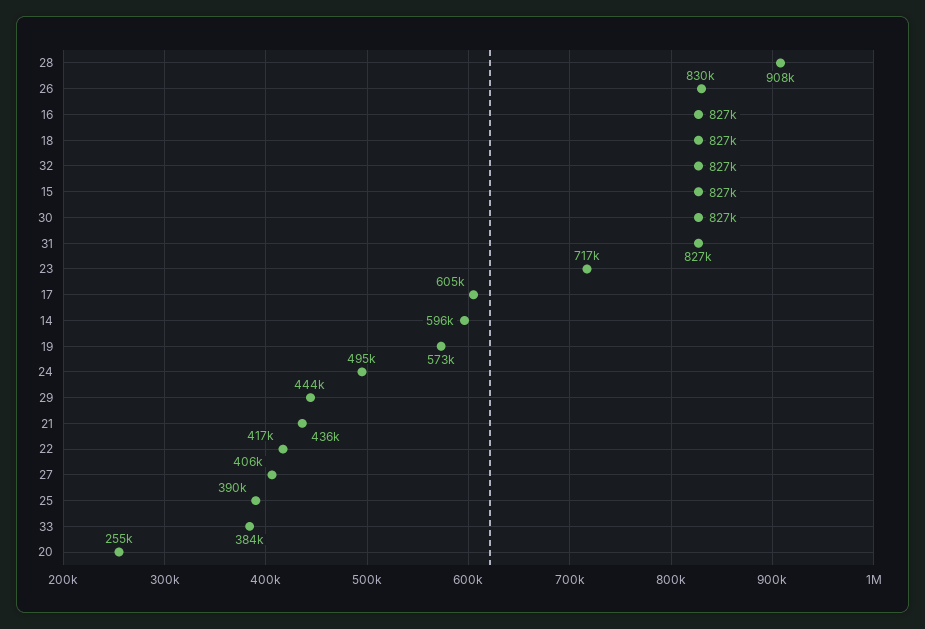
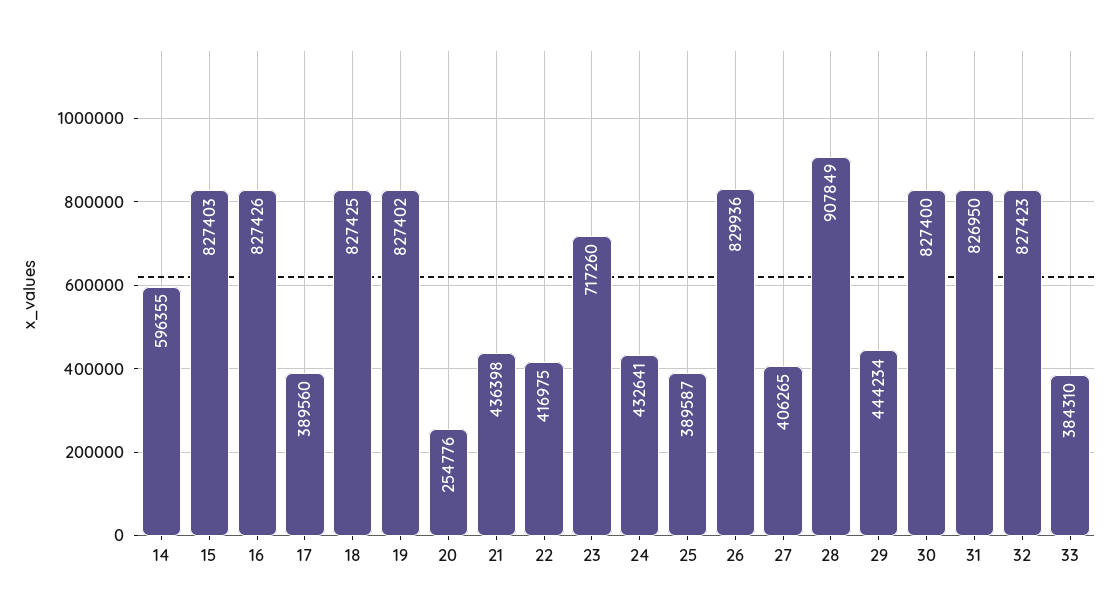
  {
    "28": 907849,
    "26": 829936,
    "16": 827426,
    "18": 827425,
    "32": 827423,
    "15": 827403,
    "30": 827400,
    "31": 826950,
    "23": 717260,
-   "17": 605000,
+   "17": 389560,
    "14": 596355,
-   "19": 573000,
+   "19": 827402,
-   "24": 495000,
+   "24": 432641,
    "29": 444234,
    "21": 436398,
    "22": 416975,
    "27": 406265,
    "25": 389587,
    "33": 384310,
    "20": 254776
  }

